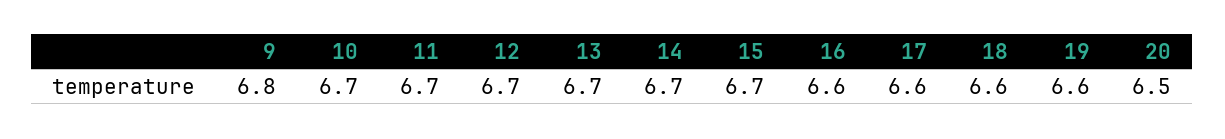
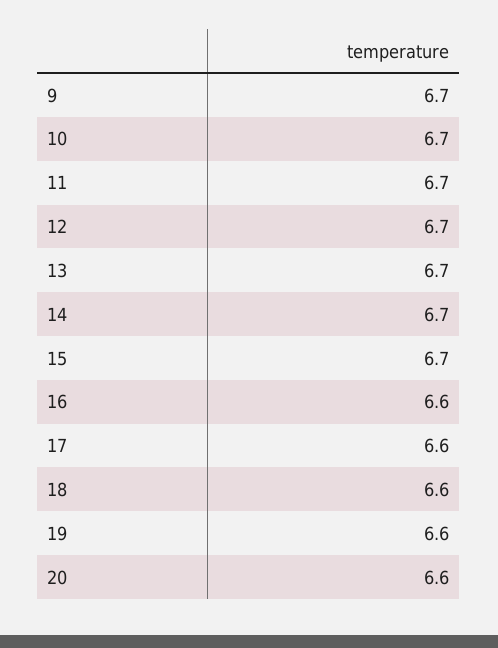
  {
-   "9": 6.8,
+   "9": 6.7,
    "10": 6.7,
    "11": 6.7,
    "12": 6.7,
    "13": 6.7,
    "14": 6.7,
    "15": 6.7,
    "16": 6.6,
    "17": 6.6,
    "18": 6.6,
    "19": 6.6,
-   "20": 6.5
+   "20": 6.6
  }

